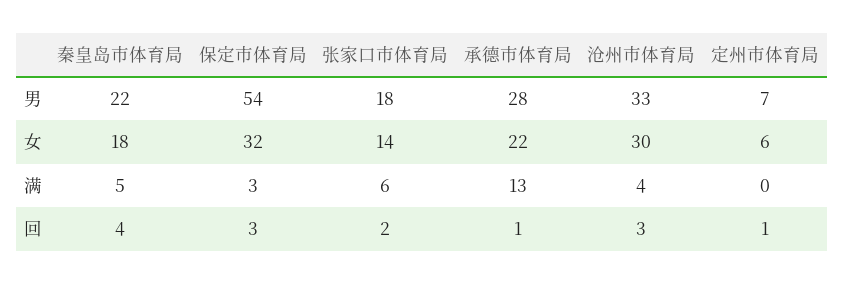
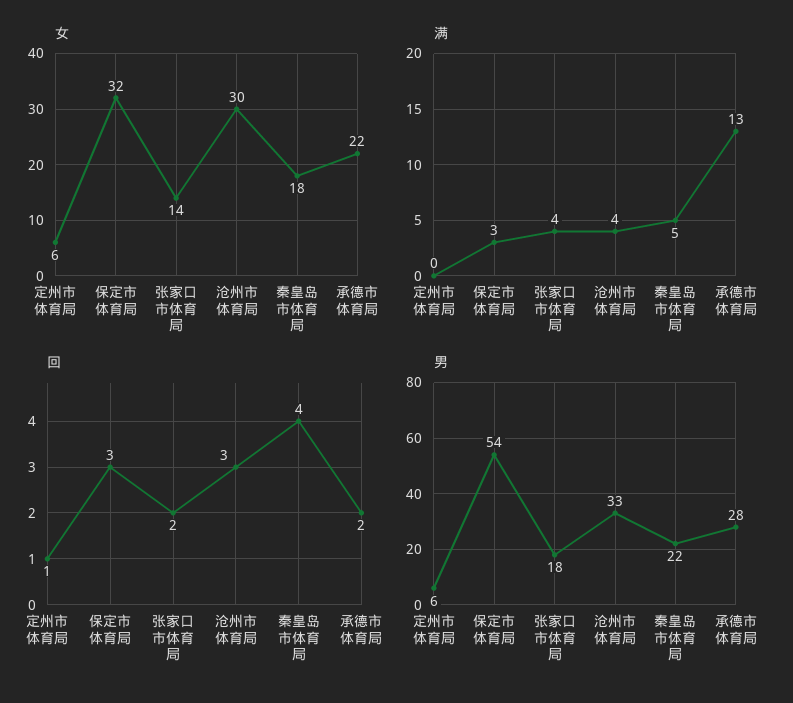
  {
    "男": {
      "秦皇岛市体育局": 22,
      "保定市体育局": 54,
      "张家口市体育局": 18,
      "承德市体育局": 28,
      "沧州市体育局": 33,
-     "定州市体育局": 7
+     "定州市体育局": 6
    },
    "女": {
      "秦皇岛市体育局": 18,
      "保定市体育局": 32,
      "张家口市体育局": 14,
      "承德市体育局": 22,
      "沧州市体育局": 30,
      "定州市体育局": 6
    },
    "满": {
      "秦皇岛市体育局": 5,
      "保定市体育局": 3,
-     "张家口市体育局": 6,
+     "张家口市体育局": 4,
      "承德市体育局": 13,
      "沧州市体育局": 4,
      "定州市体育局": 0
    },
    "回": {
      "秦皇岛市体育局": 4,
      "保定市体育局": 3,
      "张家口市体育局": 2,
-     "承德市体育局": 1,
+     "承德市体育局": 2,
      "沧州市体育局": 3,
      "定州市体育局": 1
    }
  }

